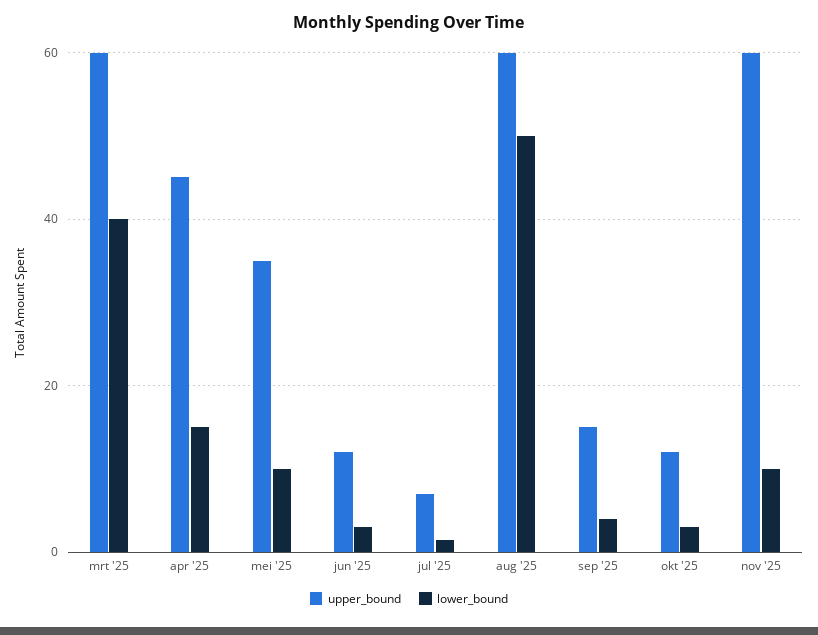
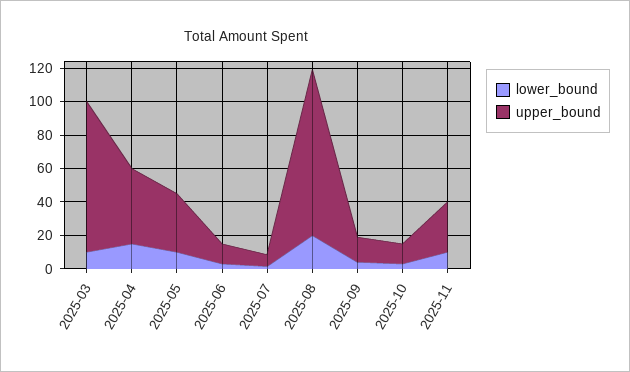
  {
    "upper_bound": {
-     "mrt '25": 60,
+     "mrt '25": 90,
      "apr '25": 46,
      "mei '25": 36,
      "jun '25": 12,
      "jul '25": 8,
-     "aug '25": 60,
+     "aug '25": 100,
      "sep '25": 16,
      "okt '25": 12,
-     "nov '25": 60
+     "nov '25": 30
    },
    "lower_bound": {
-     "mrt '25": 40,
+     "mrt '25": 10,
      "apr '25": 16,
      "mei '25": 10,
      "jun '25": 4,
      "jul '25": 2,
-     "aug '25": 50,
+     "aug '25": 20,
      "sep '25": 4,
      "okt '25": 4,
      "nov '25": 10
    }
  }

